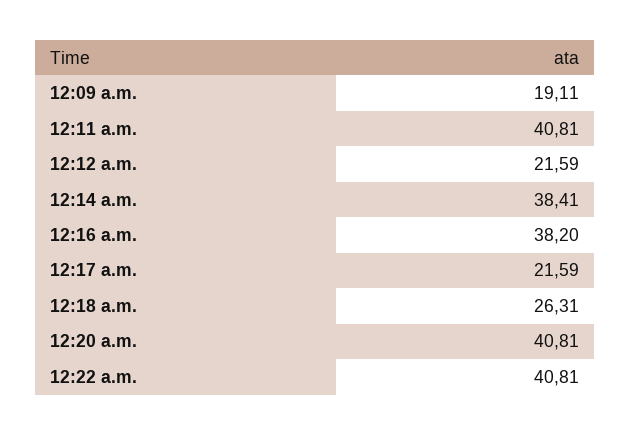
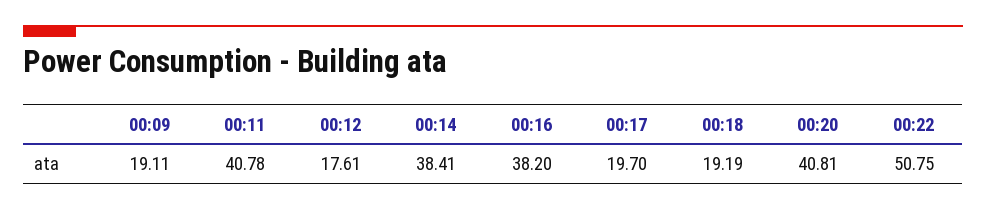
  {
    "12:09 a.m.": 19.11,
-   "12:11 a.m.": 40.81,
+   "12:11 a.m.": 40.78,
-   "12:12 a.m.": 21.59,
+   "12:12 a.m.": 17.61,
    "12:14 a.m.": 38.41,
    "12:16 a.m.": 38.2,
-   "12:17 a.m.": 21.59,
+   "12:17 a.m.": 19.7,
-   "12:18 a.m.": 26.31,
+   "12:18 a.m.": 19.19,
    "12:20 a.m.": 40.81,
-   "12:22 a.m.": 40.81
+   "12:22 a.m.": 50.75
  }

